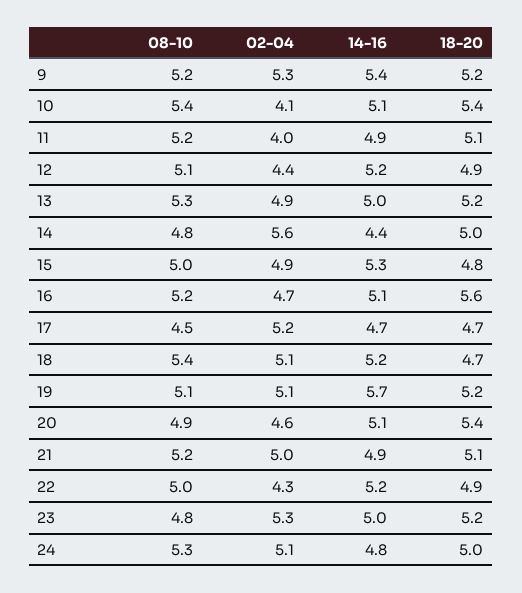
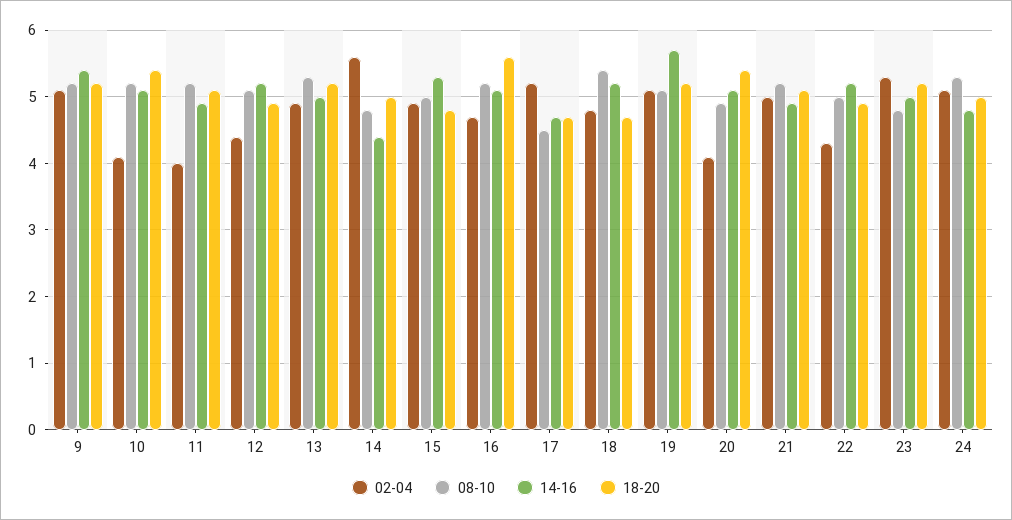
  {
    "08-10": {
      "9": 5.2,
-     "10": 5.4,
+     "10": 5.2,
      "11": 5.2,
      "12": 5.1,
      "13": 5.3,
      "14": 4.8,
      "15": 5,
      "16": 5.2,
      "17": 4.5,
      "18": 5.4,
      "19": 5.1,
      "20": 4.9,
      "21": 5.2,
      "22": 5,
      "23": 4.8,
      "24": 5.3
    },
    "02-04": {
-     "9": 5.3,
+     "9": 5.1,
      "10": 4.1,
      "11": 4,
      "12": 4.4,
      "13": 4.9,
      "14": 5.6,
      "15": 4.9,
      "16": 4.7,
      "17": 5.2,
-     "18": 5.1,
+     "18": 4.8,
      "19": 5.1,
-     "20": 4.6,
+     "20": 4.1,
      "21": 5,
      "22": 4.3,
      "23": 5.3,
      "24": 5.1
    },
    "14-16": {
      "9": 5.4,
      "10": 5.1,
      "11": 4.9,
      "12": 5.2,
      "13": 5,
      "14": 4.4,
      "15": 5.3,
      "16": 5.1,
      "17": 4.7,
      "18": 5.2,
      "19": 5.7,
      "20": 5.1,
      "21": 4.9,
      "22": 5.2,
      "23": 5,
      "24": 4.8
    },
    "18-20": {
      "9": 5.2,
      "10": 5.4,
      "11": 5.1,
      "12": 4.9,
      "13": 5.2,
      "14": 5,
      "15": 4.8,
      "16": 5.6,
      "17": 4.7,
      "18": 4.7,
      "19": 5.2,
      "20": 5.4,
      "21": 5.1,
      "22": 4.9,
      "23": 5.2,
      "24": 5
    }
  }

